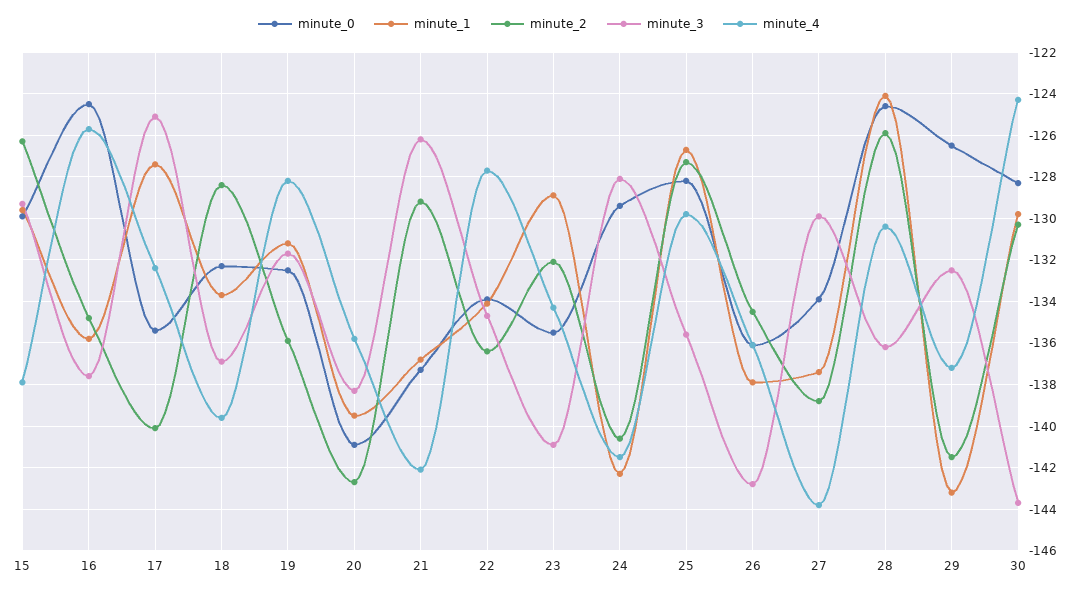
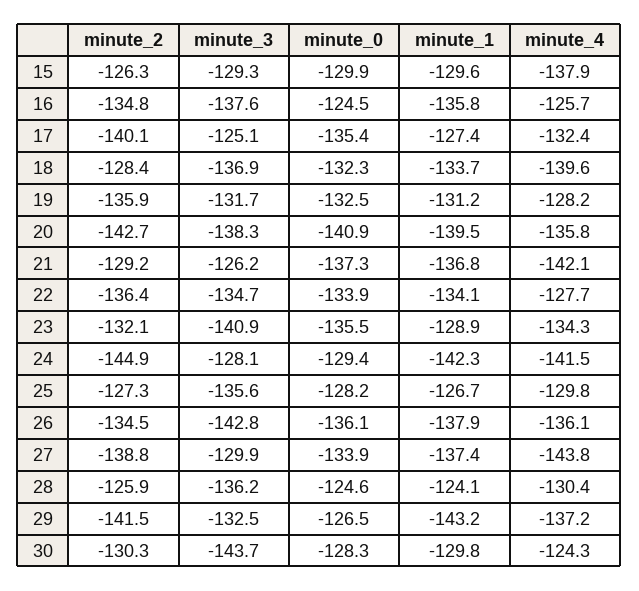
  {
    "minute_0": {
      "15": -129.9,
      "16": -124.5,
      "17": -135.4,
      "18": -132.3,
      "19": -132.5,
      "20": -140.9,
      "21": -137.3,
      "22": -133.9,
      "23": -135.5,
      "24": -129.4,
      "25": -128.2,
      "26": -136.1,
      "27": -133.9,
      "28": -124.6,
      "29": -126.5,
      "30": -128.3
    },
    "minute_1": {
      "15": -129.6,
      "16": -135.8,
      "17": -127.4,
      "18": -133.7,
      "19": -131.2,
      "20": -139.5,
      "21": -136.8,
      "22": -134.1,
      "23": -128.9,
      "24": -142.3,
      "25": -126.7,
      "26": -137.9,
      "27": -137.4,
      "28": -124.1,
      "29": -143.2,
      "30": -129.8
    },
    "minute_2": {
      "15": -126.3,
      "16": -134.8,
      "17": -140.1,
      "18": -128.4,
      "19": -135.9,
      "20": -142.7,
      "21": -129.2,
      "22": -136.4,
      "23": -132.1,
-     "24": -140.5,
+     "24": -144.9,
      "25": -127.3,
      "26": -134.5,
      "27": -138.8,
      "28": -125.9,
      "29": -141.5,
      "30": -130.3
    },
    "minute_3": {
      "15": -129.3,
      "16": -137.6,
      "17": -125.1,
      "18": -136.9,
      "19": -131.7,
      "20": -138.3,
      "21": -126.2,
      "22": -134.7,
      "23": -140.9,
      "24": -128.1,
      "25": -135.6,
      "26": -142.8,
      "27": -129.9,
      "28": -136.2,
      "29": -132.5,
      "30": -143.7
    },
    "minute_4": {
      "15": -137.9,
      "16": -125.7,
      "17": -132.4,
      "18": -139.6,
      "19": -128.2,
      "20": -135.8,
      "21": -142.1,
      "22": -127.7,
      "23": -134.3,
      "24": -141.5,
      "25": -129.8,
      "26": -136.1,
      "27": -143.8,
      "28": -130.4,
      "29": -137.2,
      "30": -124.3
    }
  }

